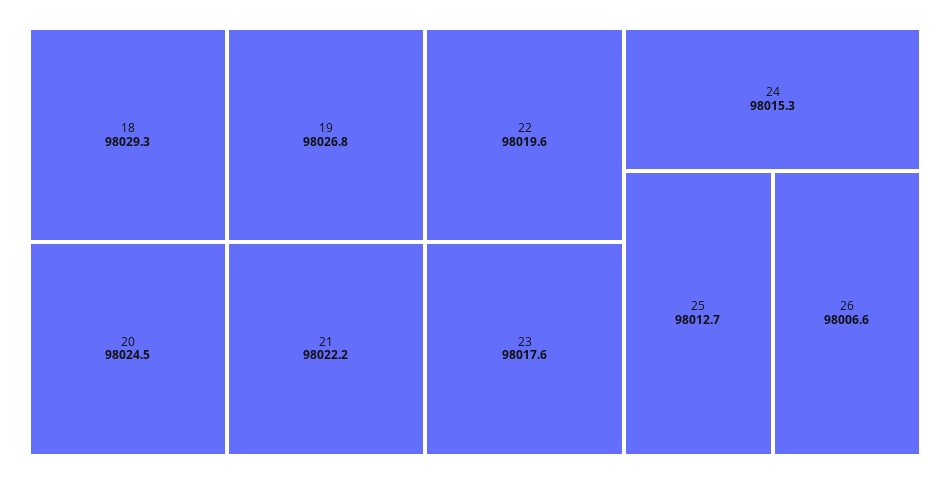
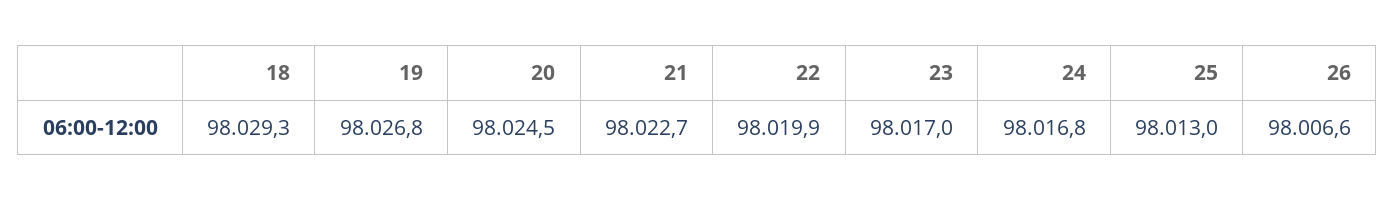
  {
    "18": 98029.3,
    "19": 98026.8,
    "20": 98024.5,
-   "21": 98022.2,
+   "21": 98022.7,
-   "22": 98019.6,
+   "22": 98019.9,
-   "23": 98017.6,
+   "23": 98017,
-   "24": 98015.3,
+   "24": 98016.8,
-   "25": 98012.7,
+   "25": 98013,
    "26": 98006.6
  }

